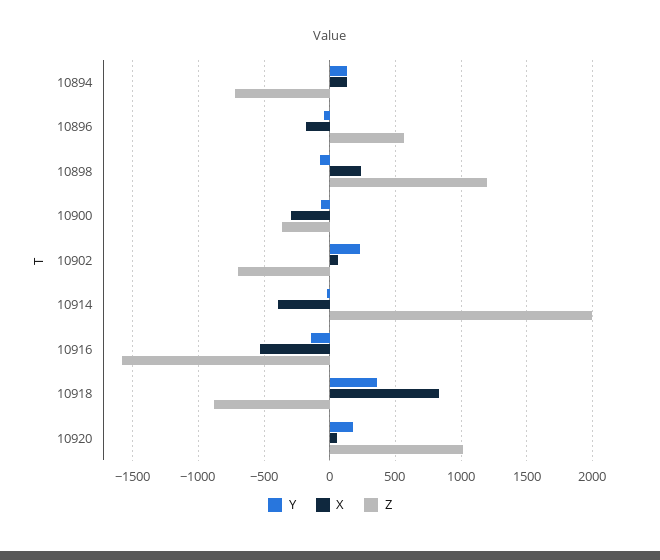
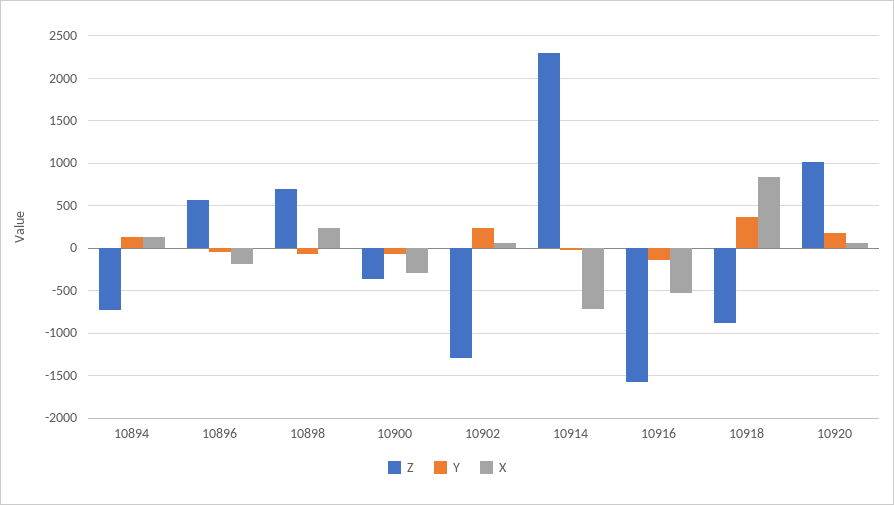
  {
    "Y": {
      "10894": 150,
      "10896": -50,
      "10898": -50,
      "10900": -50,
      "10902": 250,
      "10914": 0,
      "10916": -150,
      "10918": 350,
      "10920": 200
    },
    "X": {
      "10894": 150,
      "10896": -200,
      "10898": 250,
      "10900": -300,
      "10902": 50,
-     "10914": -400,
+     "10914": -700,
      "10916": -550,
      "10918": 850,
      "10920": 50
    },
    "Z": {
      "10894": -700,
      "10896": 550,
-     "10898": 1200,
+     "10898": 700,
      "10900": -350,
-     "10902": -700,
+     "10902": -1300,
-     "10914": 2000,
+     "10914": 2300,
      "10916": -1600,
      "10918": -900,
      "10920": 1000
    }
  }

